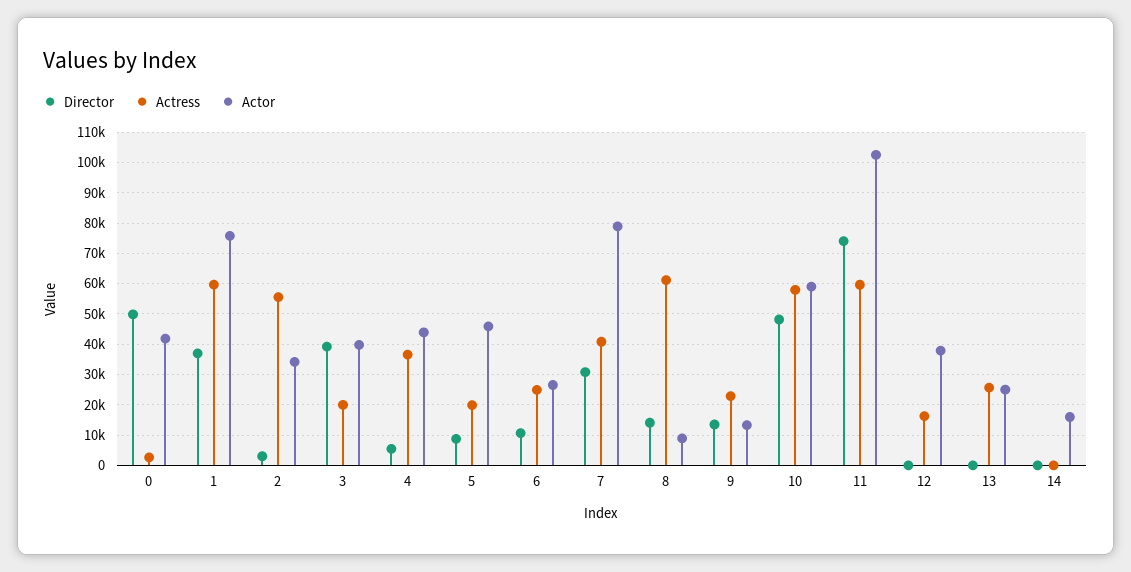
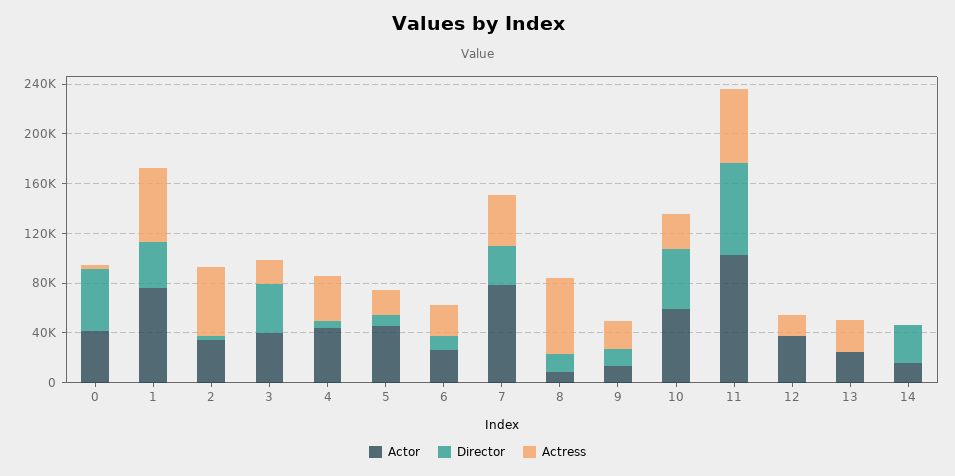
  {
    "Director": {
      "0": 50000,
      "1": 36000,
      "2": 4000,
      "3": 40000,
      "4": 6000,
      "5": 8000,
      "6": 10000,
      "7": 30000,
      "8": 14000,
      "9": 14000,
      "10": 48000,
      "11": 74000,
      "12": 0,
      "13": 0,
-     "14": 0
+     "14": 30000
    },
    "Actress": {
      "0": 2000,
      "1": 60000,
      "2": 56000,
      "3": 20000,
      "4": 36000,
      "5": 20000,
      "6": 24000,
      "7": 40000,
      "8": 62000,
      "9": 22000,
-     "10": 58000,
+     "10": 30000,
      "11": 60000,
      "12": 16000,
      "13": 26000,
      "14": 0
    },
    "Actor": {
      "0": 42000,
      "1": 76000,
      "2": 34000,
      "3": 40000,
      "4": 44000,
      "5": 46000,
      "6": 26000,
      "7": 78000,
      "8": 8000,
      "9": 14000,
      "10": 60000,
      "11": 102000,
      "12": 38000,
      "13": 24000,
      "14": 16000
    }
  }

